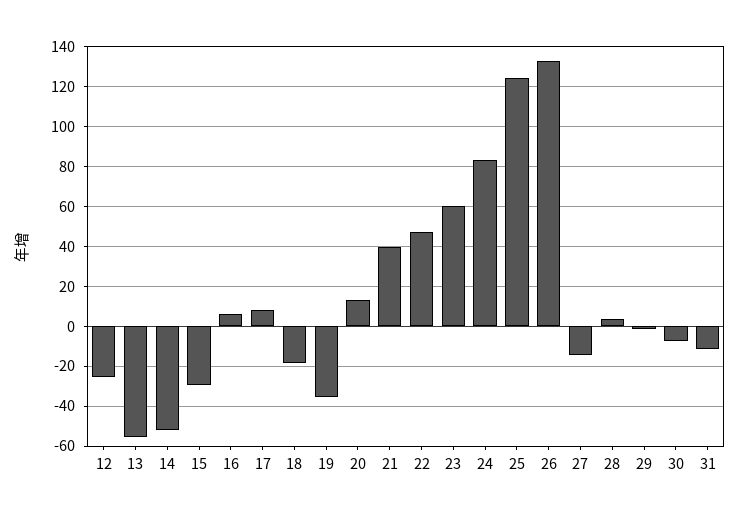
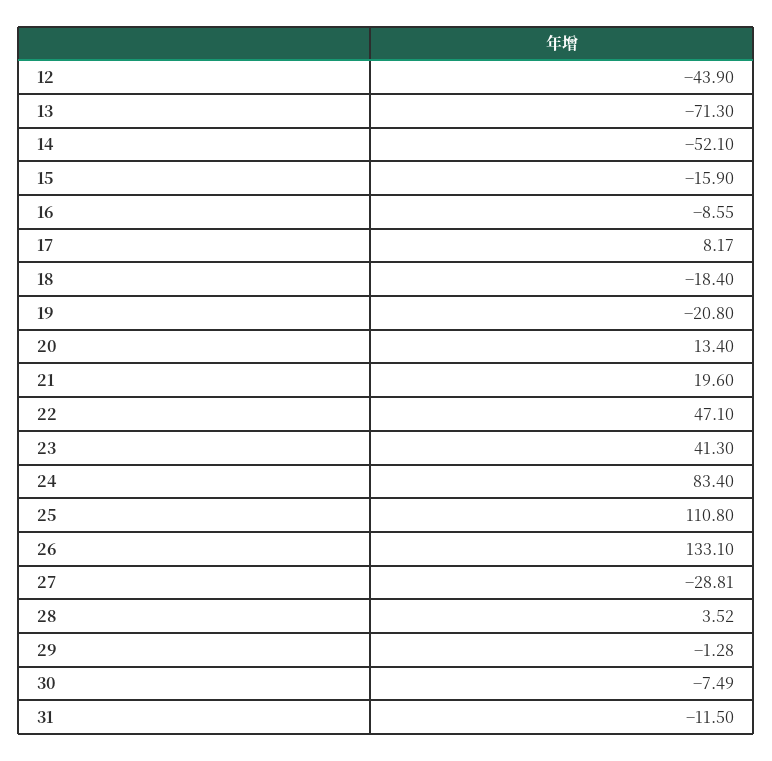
  {
-   "12": -25,
+   "12": -43.9,
-   "13": -55,
+   "13": -71.3,
    "14": -52.1,
-   "15": -30,
+   "15": -15.9,
-   "16": 5,
+   "16": -8.55,
    "17": 8.17,
    "18": -18.4,
-   "19": -35,
+   "19": -20.8,
    "20": 13.4,
-   "21": 40,
+   "21": 19.6,
    "22": 47.1,
-   "23": 60,
+   "23": 41.3,
    "24": 83.4,
-   "25": 125,
+   "25": 110.8,
    "26": 133.1,
-   "27": -15,
+   "27": -28.81,
    "28": 3.52,
    "29": -1.28,
    "30": -7.49,
    "31": -11.5
  }

